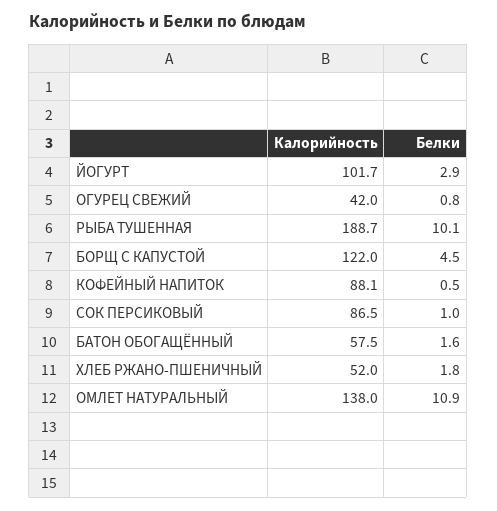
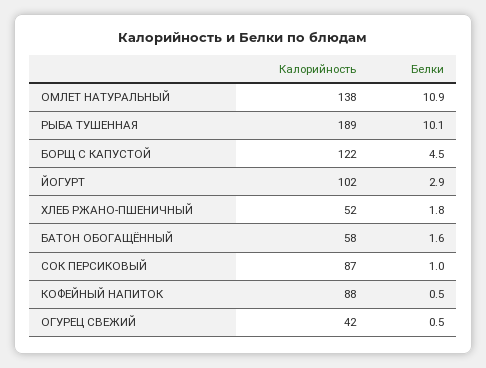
  {
    "Калорийность": {
      "ЙОГУРТ": 101.7,
      "ОГУРЕЦ СВЕЖИЙ": 42,
      "РЫБА ТУШЕННАЯ": 188.7,
      "БОРЩ С КАПУСТОЙ": 122,
      "КОФЕЙНЫЙ НАПИТОК": 88.1,
      "СОК ПЕРСИКОВЫЙ": 86.5,
      "БАТОН ОБОГАЩЁННЫЙ": 57.5,
      "ХЛЕБ РЖАНО-ПШЕНИЧНЫЙ": 52,
      "ОМЛЕТ НАТУРАЛЬНЫЙ": 138
    },
    "Белки": {
      "ЙОГУРТ": 2.9,
-     "ОГУРЕЦ СВЕЖИЙ": 0.8,
+     "ОГУРЕЦ СВЕЖИЙ": 0.5,
      "РЫБА ТУШЕННАЯ": 10.1,
      "БОРЩ С КАПУСТОЙ": 4.5,
      "КОФЕЙНЫЙ НАПИТОК": 0.5,
      "СОК ПЕРСИКОВЫЙ": 1,
      "БАТОН ОБОГАЩЁННЫЙ": 1.6,
      "ХЛЕБ РЖАНО-ПШЕНИЧНЫЙ": 1.8,
      "ОМЛЕТ НАТУРАЛЬНЫЙ": 10.9
    }
  }

